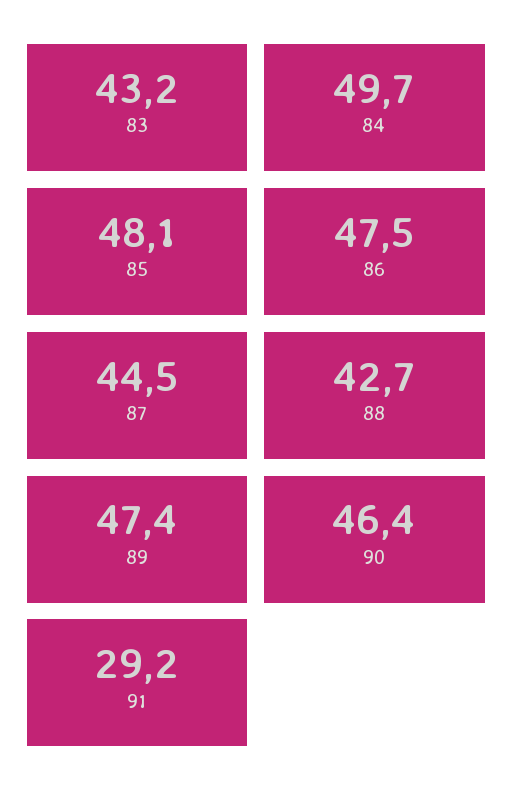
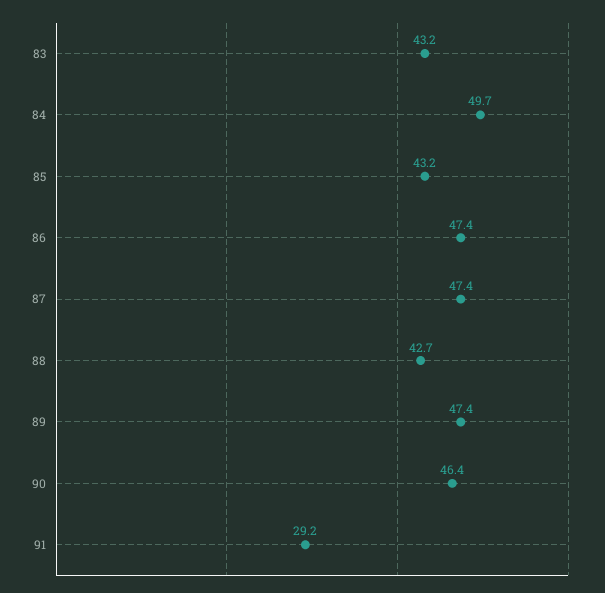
  {
    "83": 43.2,
    "84": 49.7,
-   "85": 48.1,
+   "85": 43.2,
-   "86": 47.5,
+   "86": 47.4,
-   "87": 44.5,
+   "87": 47.4,
    "88": 42.7,
    "89": 47.4,
    "90": 46.4,
    "91": 29.2
  }

